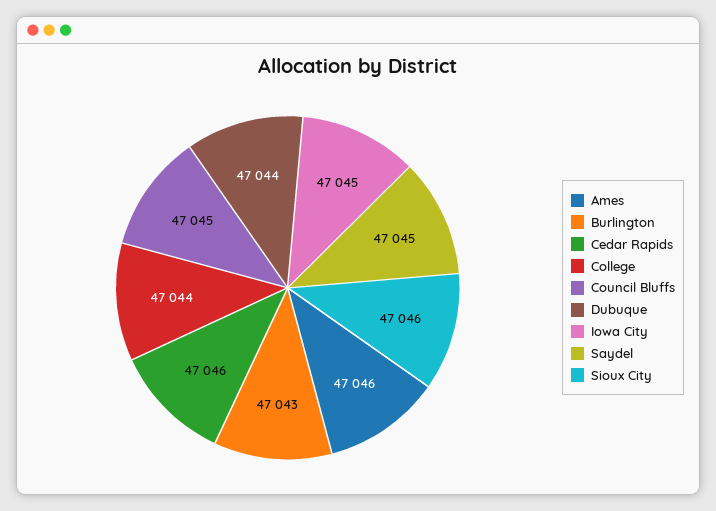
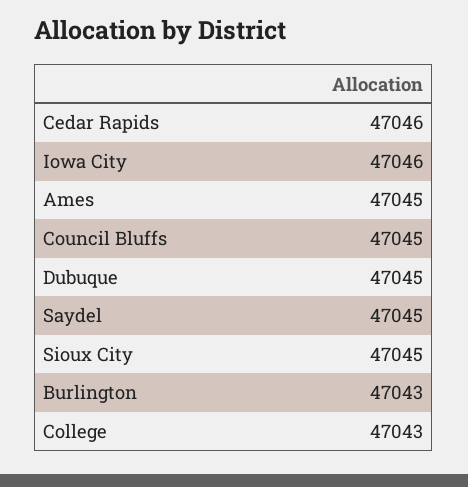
  {
-   "Ames": 47046,
+   "Ames": 47045,
    "Burlington": 47043,
    "Cedar Rapids": 47046,
-   "College": 47044,
+   "College": 47043,
    "Council Bluffs": 47045,
-   "Dubuque": 47044,
+   "Dubuque": 47045,
-   "Iowa City": 47045,
+   "Iowa City": 47046,
    "Saydel": 47045,
-   "Sioux City": 47046
+   "Sioux City": 47045
  }

